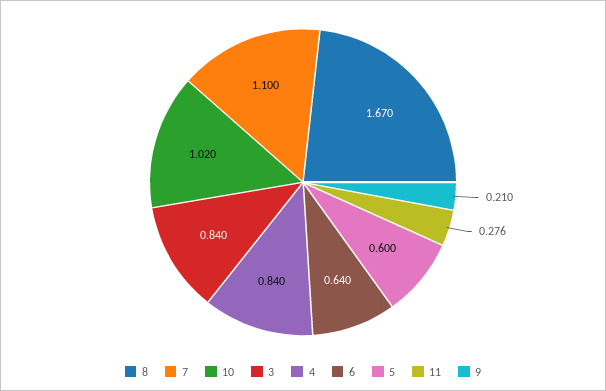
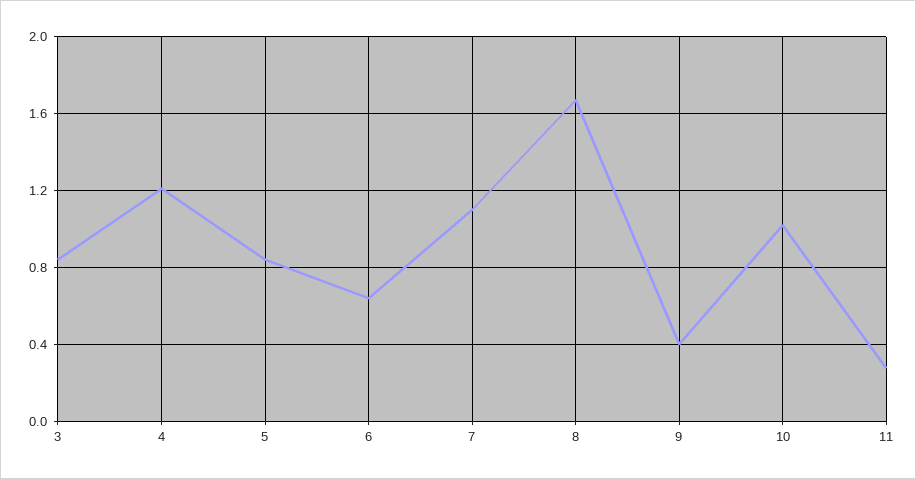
  {
    "8": 1.67,
    "7": 1.1,
    "10": 1.02,
    "3": 0.84,
-   "4": 0.84,
+   "4": 1.2,
    "6": 0.64,
-   "5": 0.6,
+   "5": 0.85,
    "11": 0.276,
-   "9": 0.21
+   "9": 0.4
  }

